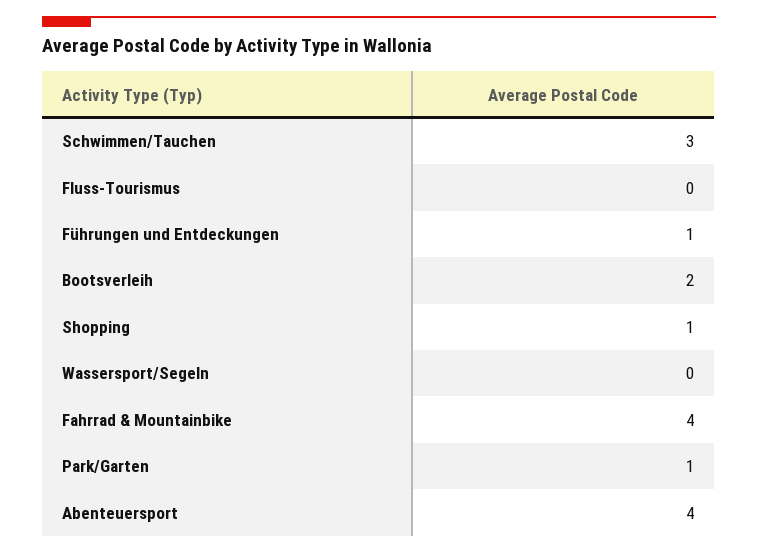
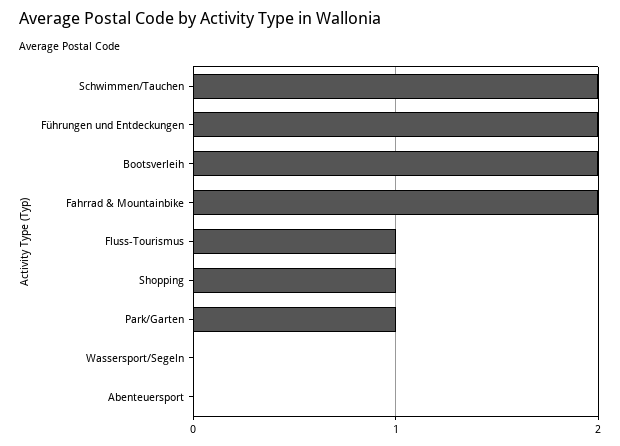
  {
-   "Schwimmen/Tauchen": 3,
+   "Schwimmen/Tauchen": 2,
-   "Fluss-Tourismus": 0,
+   "Fluss-Tourismus": 1,
-   "Führungen und Entdeckungen": 1,
+   "Führungen und Entdeckungen": 2,
    "Bootsverleih": 2,
    "Shopping": 1,
    "Wassersport/Segeln": 0,
-   "Fahrrad & Mountainbike": 4,
+   "Fahrrad & Mountainbike": 2,
    "Park/Garten": 1,
-   "Abenteuersport": 4
+   "Abenteuersport": 0
  }

